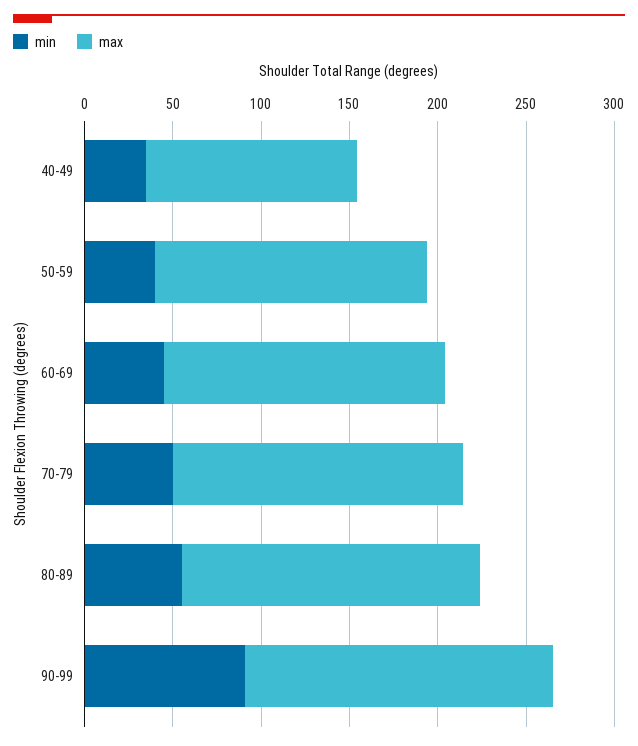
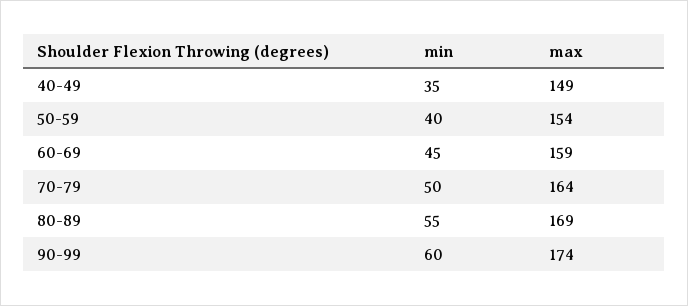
  {
    "min": {
      "40-49": 35,
      "50-59": 40,
      "60-69": 45,
      "70-79": 50,
      "80-89": 55,
-     "90-99": 90
+     "90-99": 60
    },
    "max": {
-     "40-49": 120,
+     "40-49": 149,
      "50-59": 154,
      "60-69": 159,
      "70-79": 164,
      "80-89": 169,
      "90-99": 174
    }
  }

